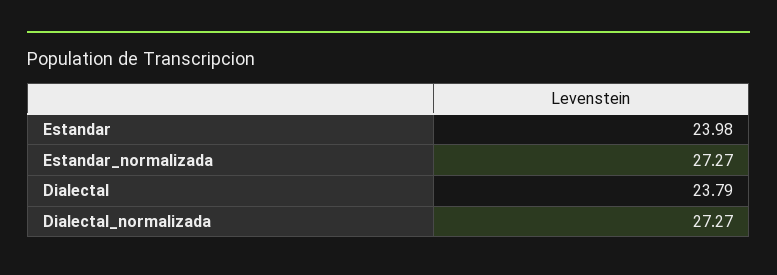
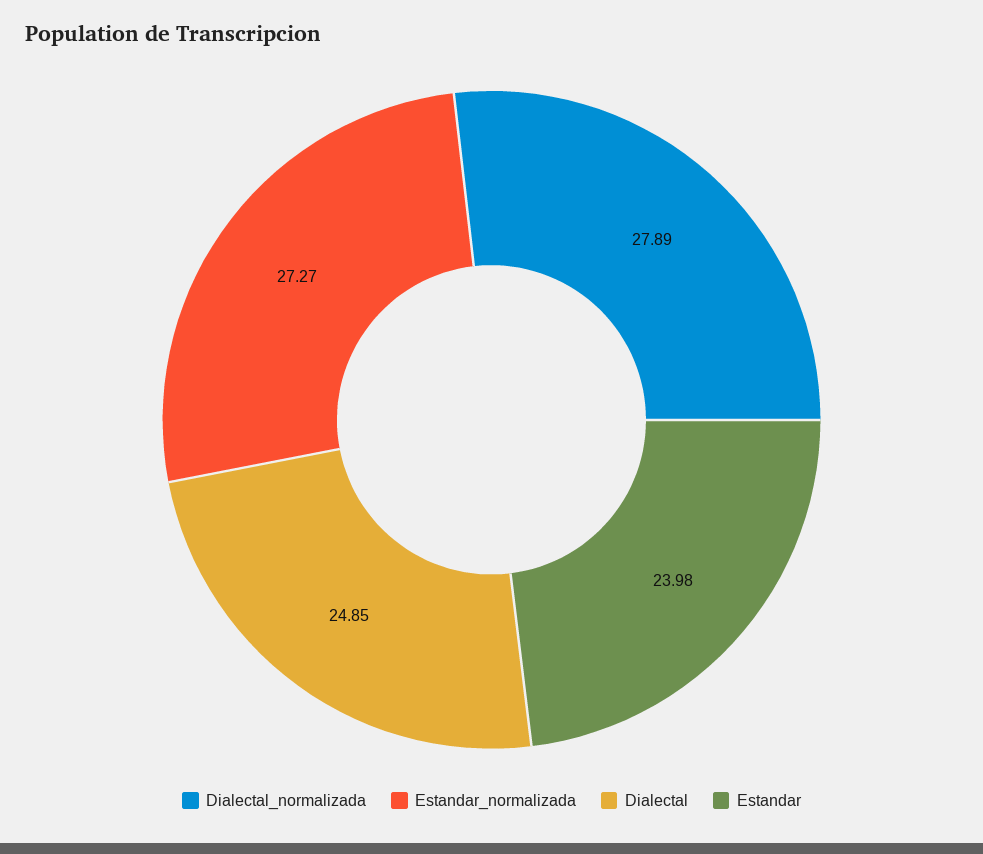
  {
    "Estandar": 23.98,
    "Estandar_normalizada": 27.27,
-   "Dialectal": 23.79,
+   "Dialectal": 24.85,
-   "Dialectal_normalizada": 27.27
+   "Dialectal_normalizada": 27.89
  }

